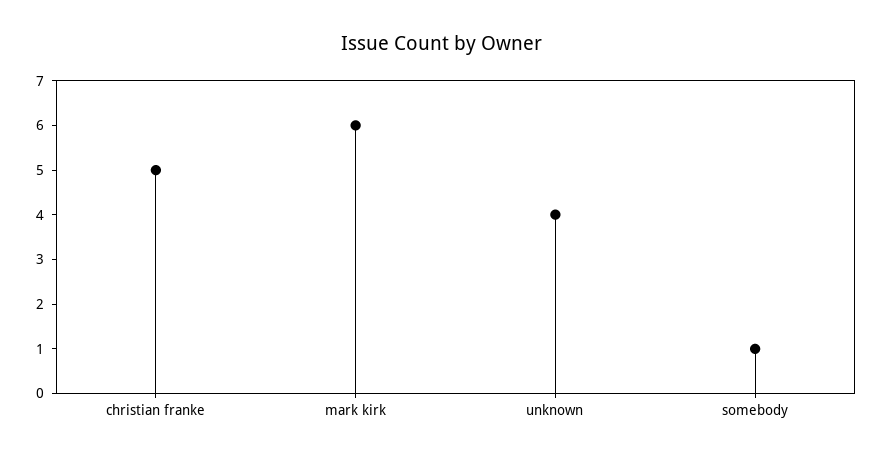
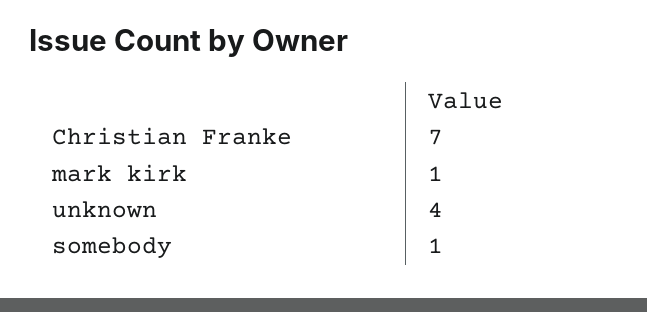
  {
-   "christian franke": 5,
+   "christian franke": 7,
-   "mark kirk": 6,
+   "mark kirk": 1,
    "unknown": 4,
    "somebody": 1
  }

